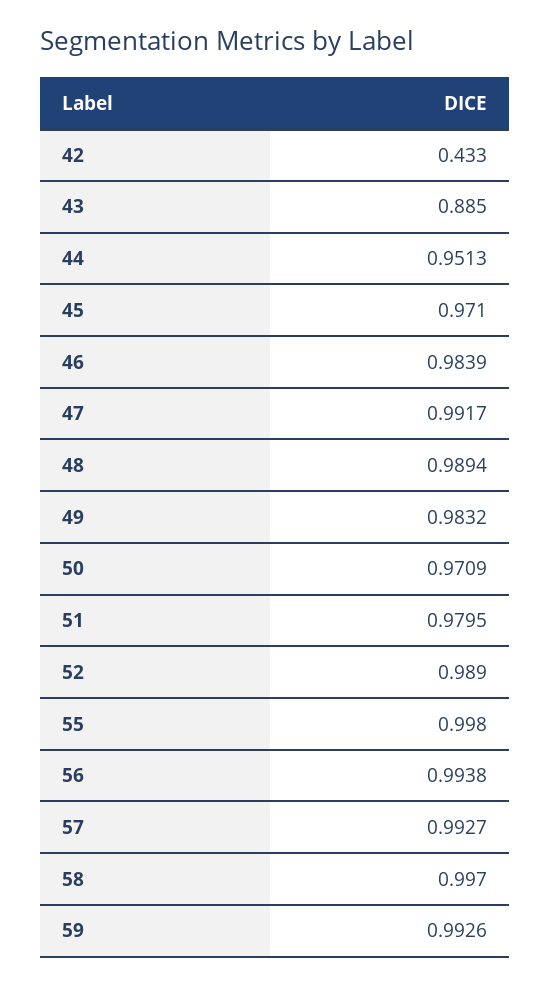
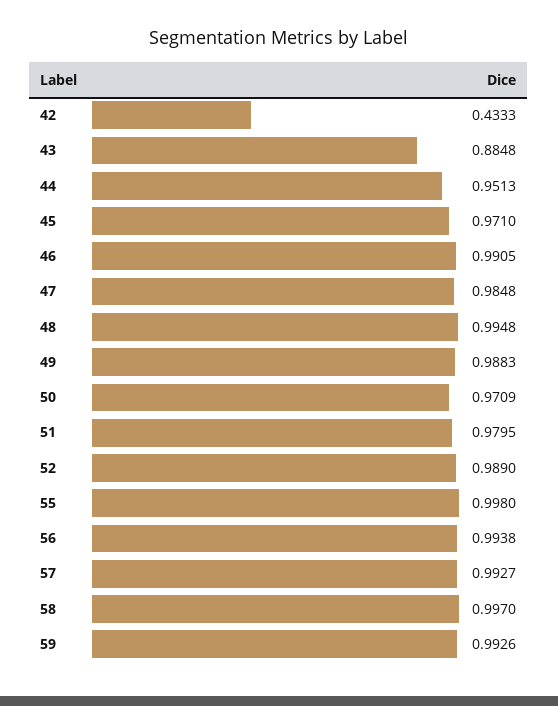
  {
-   "42": 0.433,
+   "42": 0.4333,
-   "43": 0.885,
+   "43": 0.8848,
    "44": 0.9513,
    "45": 0.971,
-   "46": 0.9839,
+   "46": 0.9905,
-   "47": 0.9917,
+   "47": 0.9848,
-   "48": 0.9894,
+   "48": 0.9948,
-   "49": 0.9832,
+   "49": 0.9883,
    "50": 0.9709,
    "51": 0.9795,
    "52": 0.989,
    "55": 0.998,
    "56": 0.9938,
    "57": 0.9927,
    "58": 0.997,
    "59": 0.9926
  }

